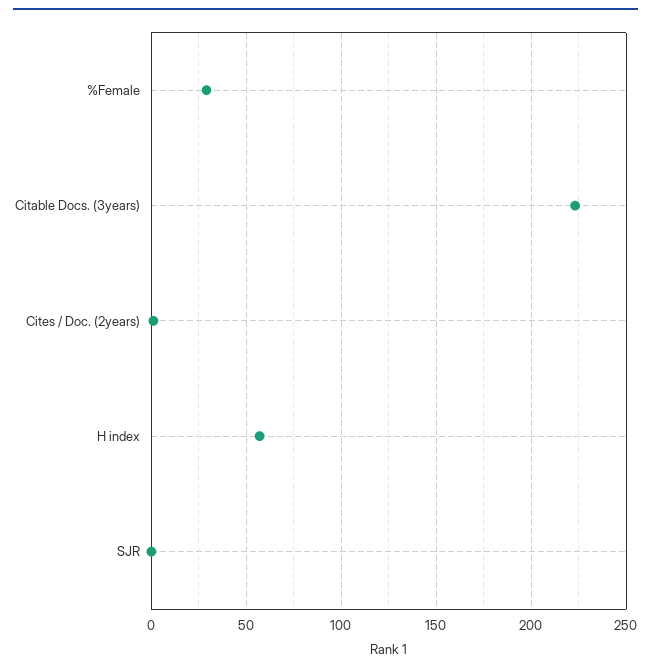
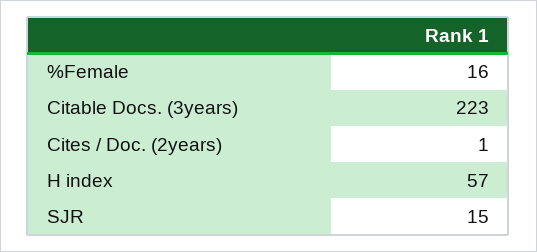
  {
-   "%Female": 30,
+   "%Female": 16,
    "Citable Docs. (3years)": 223,
    "Cites / Doc. (2years)": 1,
    "H index": 57,
-   "SJR": 0
+   "SJR": 15
  }

